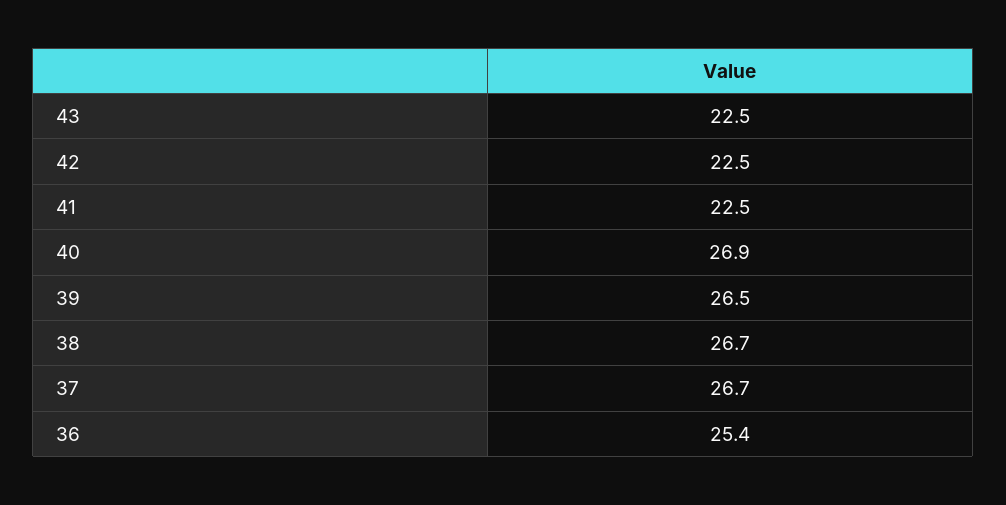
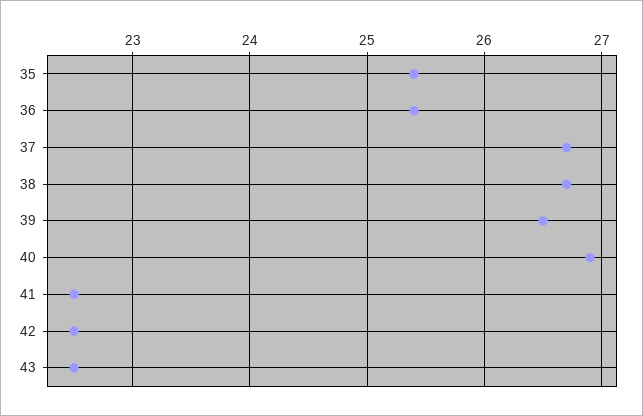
  {
    "43": 22.5,
    "42": 22.5,
    "41": 22.5,
    "40": 26.9,
    "39": 26.5,
    "38": 26.7,
    "37": 26.7,
-   "36": 25.4
+   "36": 25.4,
+   "35": 25.4
  }

